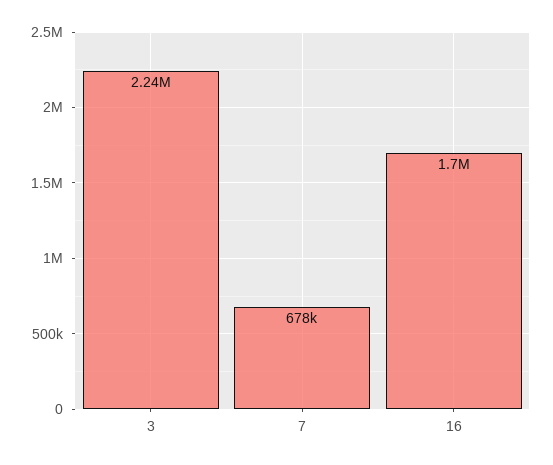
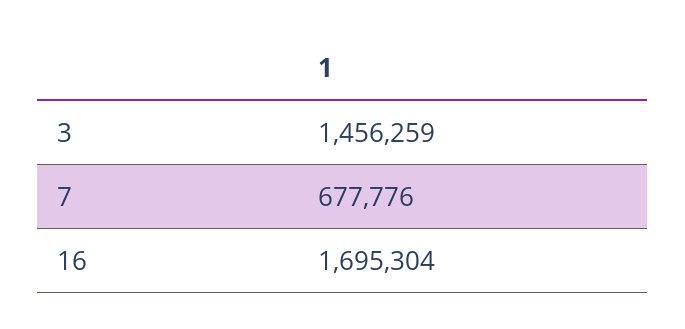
  {
-   "3": 2240000,
+   "3": 1456259,
    "7": 677776,
    "16": 1695304
  }

